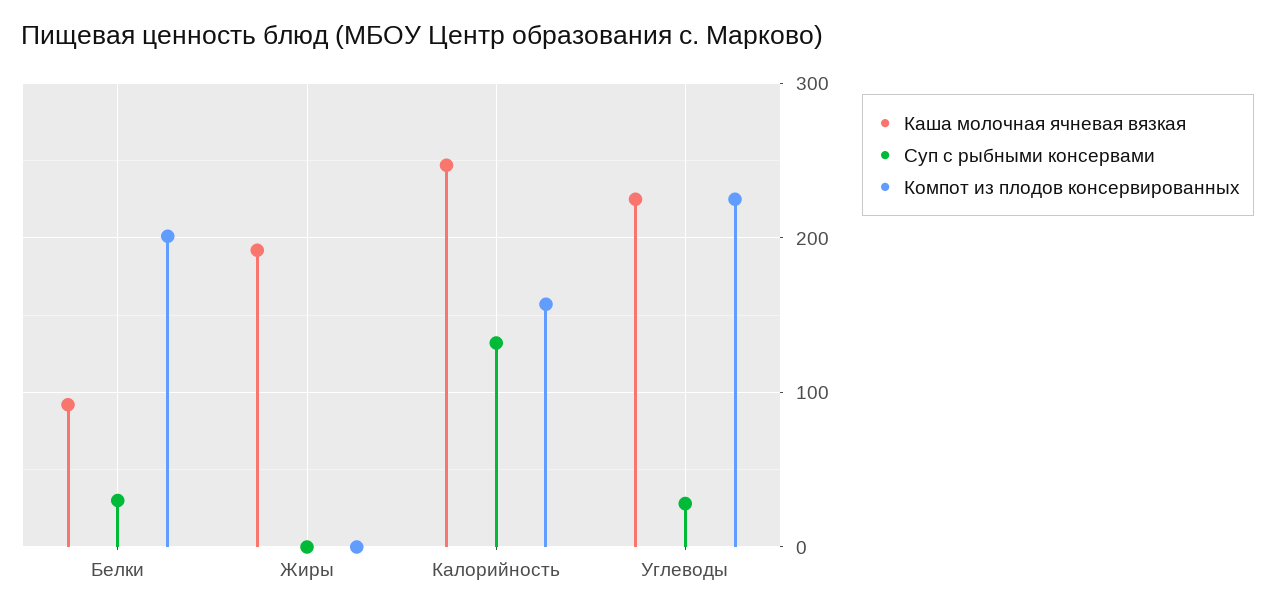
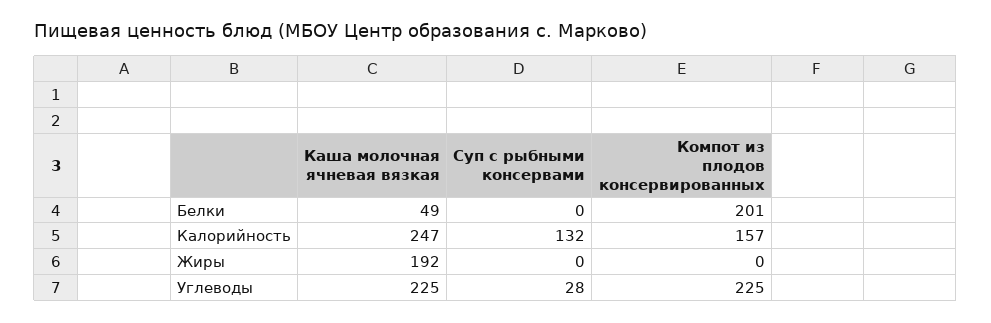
  {
    "Каша молочная ячневая вязкая": {
-     "Белки": 90,
+     "Белки": 49,
      "Жиры": 192,
      "Калорийность": 247,
      "Углеводы": 225
    },
    "Суп с рыбными консервами": {
-     "Белки": 30,
+     "Белки": 0,
      "Жиры": 0,
      "Калорийность": 132,
      "Углеводы": 28
    },
    "Компот из плодов консервированных": {
      "Белки": 201,
      "Жиры": 0,
      "Калорийность": 157,
      "Углеводы": 225
    }
  }

